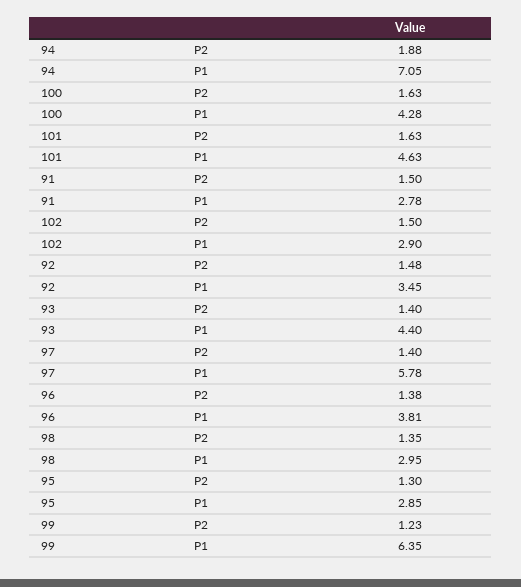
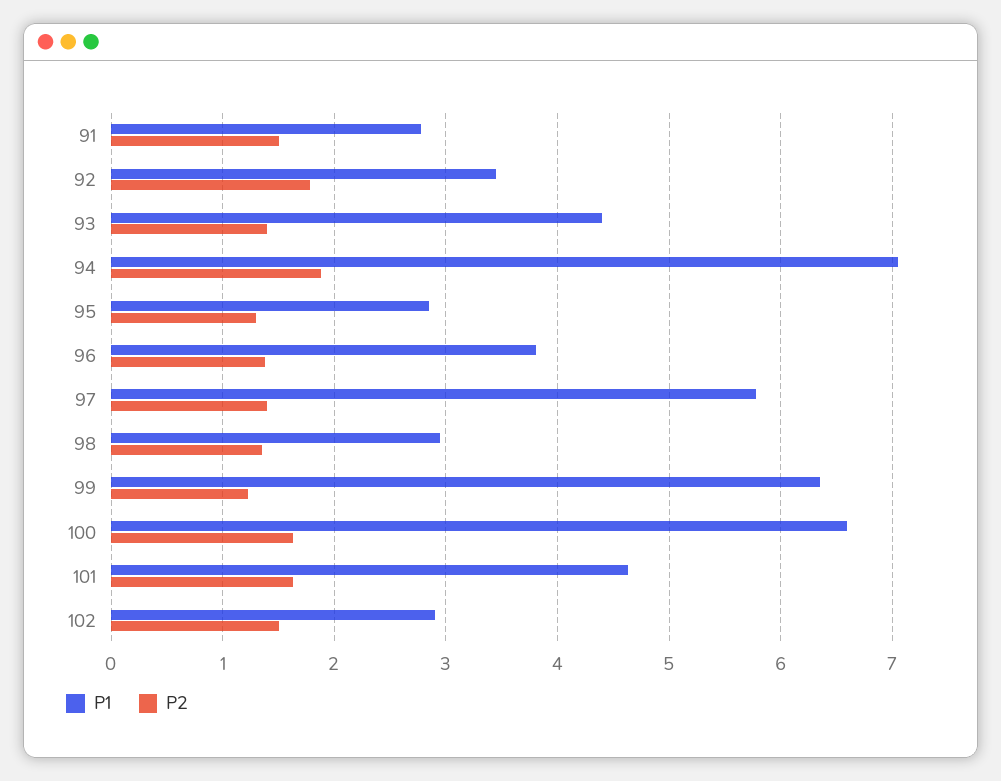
  {
    "P2": {
      "94": 1.88,
      "100": 1.63,
      "101": 1.63,
      "91": 1.5,
      "102": 1.5,
-     "92": 1.48,
+     "92": 1.8,
      "93": 1.4,
      "97": 1.4,
      "96": 1.38,
      "98": 1.35,
      "95": 1.3,
      "99": 1.23
    },
    "P1": {
      "94": 7.05,
-     "100": 4.28,
+     "100": 6.6,
      "101": 4.63,
      "91": 2.78,
      "102": 2.9,
      "92": 3.45,
      "93": 4.4,
      "97": 5.78,
      "96": 3.81,
      "98": 2.95,
      "95": 2.85,
      "99": 6.35
    }
  }

